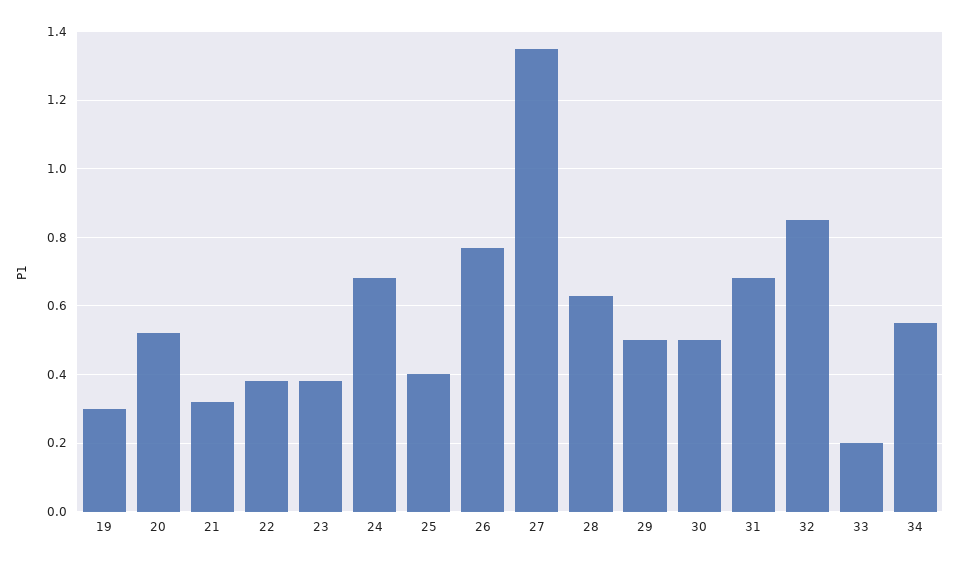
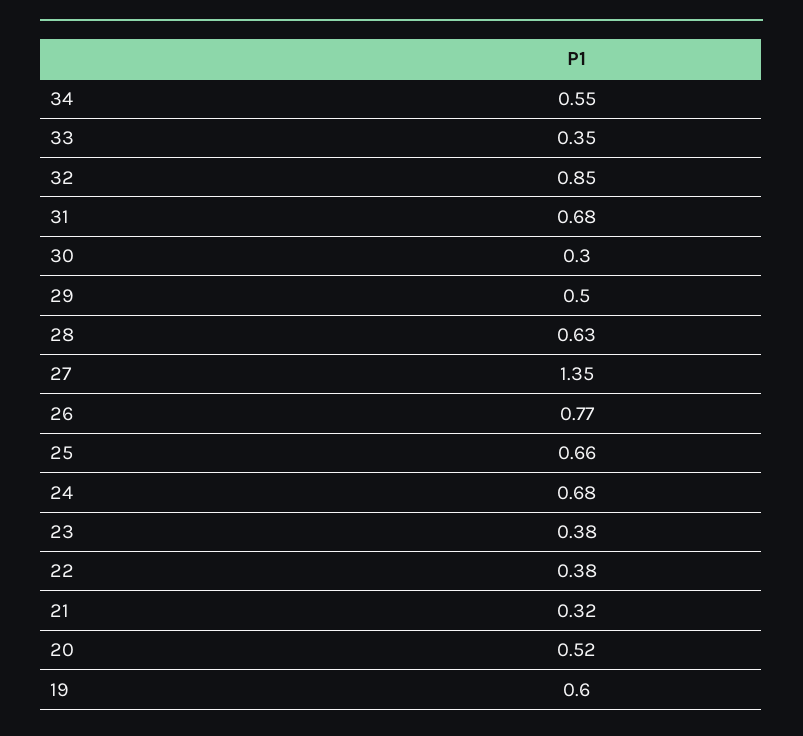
  {
-   "19": 0.3,
+   "19": 0.6,
    "20": 0.52,
    "21": 0.32,
    "22": 0.38,
    "23": 0.38,
    "24": 0.68,
-   "25": 0.4,
+   "25": 0.66,
    "26": 0.77,
    "27": 1.35,
    "28": 0.63,
    "29": 0.5,
-   "30": 0.5,
+   "30": 0.3,
    "31": 0.68,
    "32": 0.85,
-   "33": 0.2,
+   "33": 0.35,
    "34": 0.55
  }

